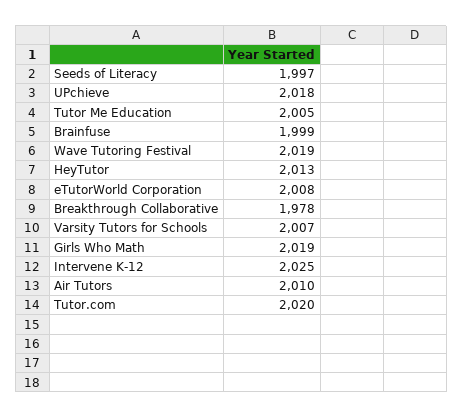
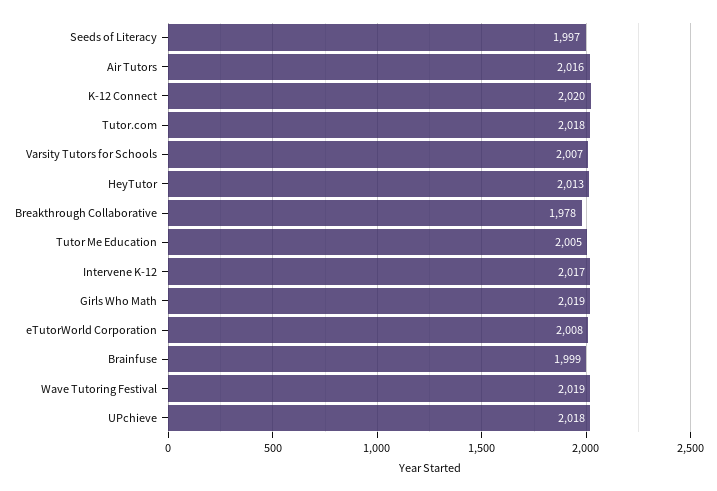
  {
    "Seeds of Literacy": 1997,
    "UPchieve": 2018,
    "Tutor Me Education": 2005,
    "Brainfuse": 1999,
    "Wave Tutoring Festival": 2019,
    "HeyTutor": 2013,
    "eTutorWorld Corporation": 2008,
    "Breakthrough Collaborative": 1978,
    "Varsity Tutors for Schools": 2007,
    "Girls Who Math": 2019,
-   "Intervene K-12": 2025,
+   "Intervene K-12": 2017,
-   "Air Tutors": 2010,
+   "Air Tutors": 2016,
-   "Tutor.com": 2020
+   "Tutor.com": 2018,
+   "K-12 Connect": 2020
  }

